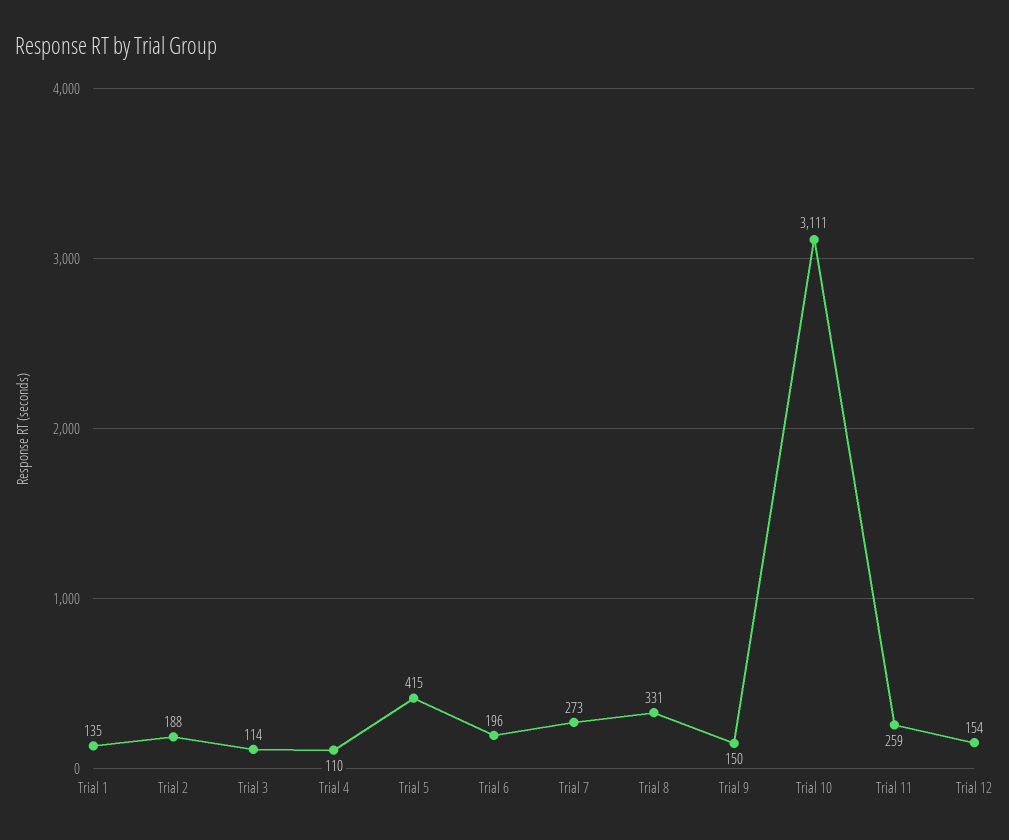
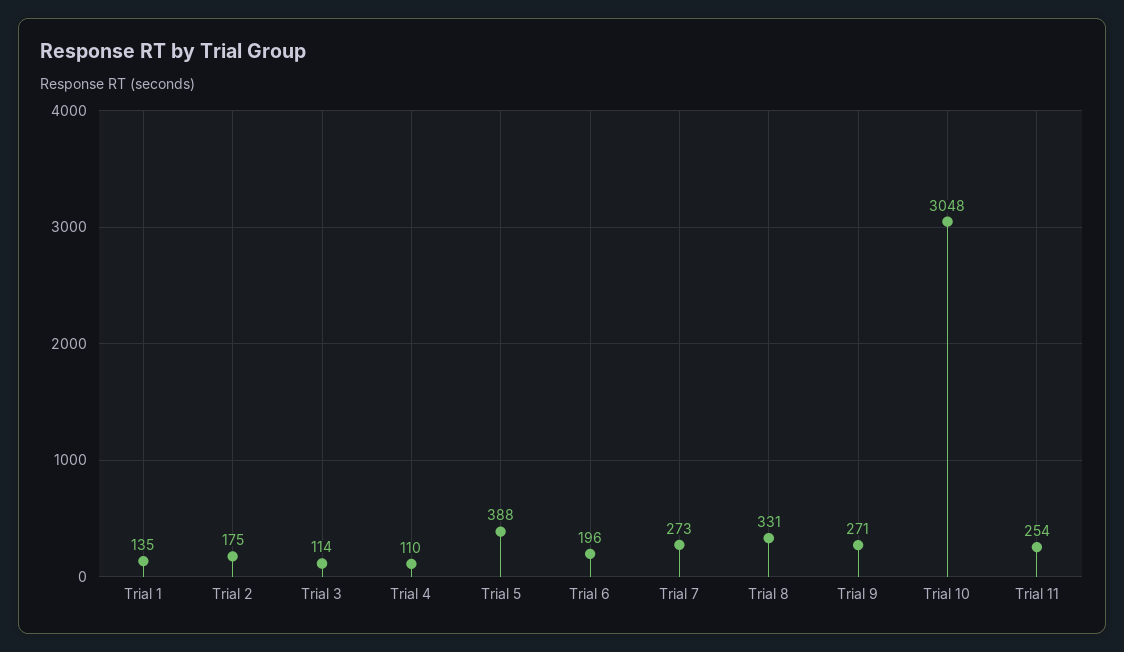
  {
    "Trial 1": 135,
-   "Trial 2": 188,
+   "Trial 2": 175,
    "Trial 3": 114,
    "Trial 4": 110,
-   "Trial 5": 415,
+   "Trial 5": 388,
    "Trial 6": 196,
    "Trial 7": 273,
    "Trial 8": 331,
-   "Trial 9": 150,
+   "Trial 9": 271,
-   "Trial 10": 3111,
+   "Trial 10": 3048,
-   "Trial 11": 259,
+   "Trial 11": 254
-   "Trial 12": 154
  }

